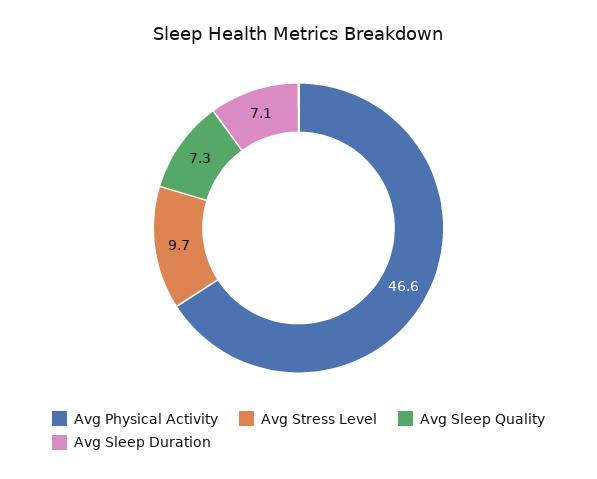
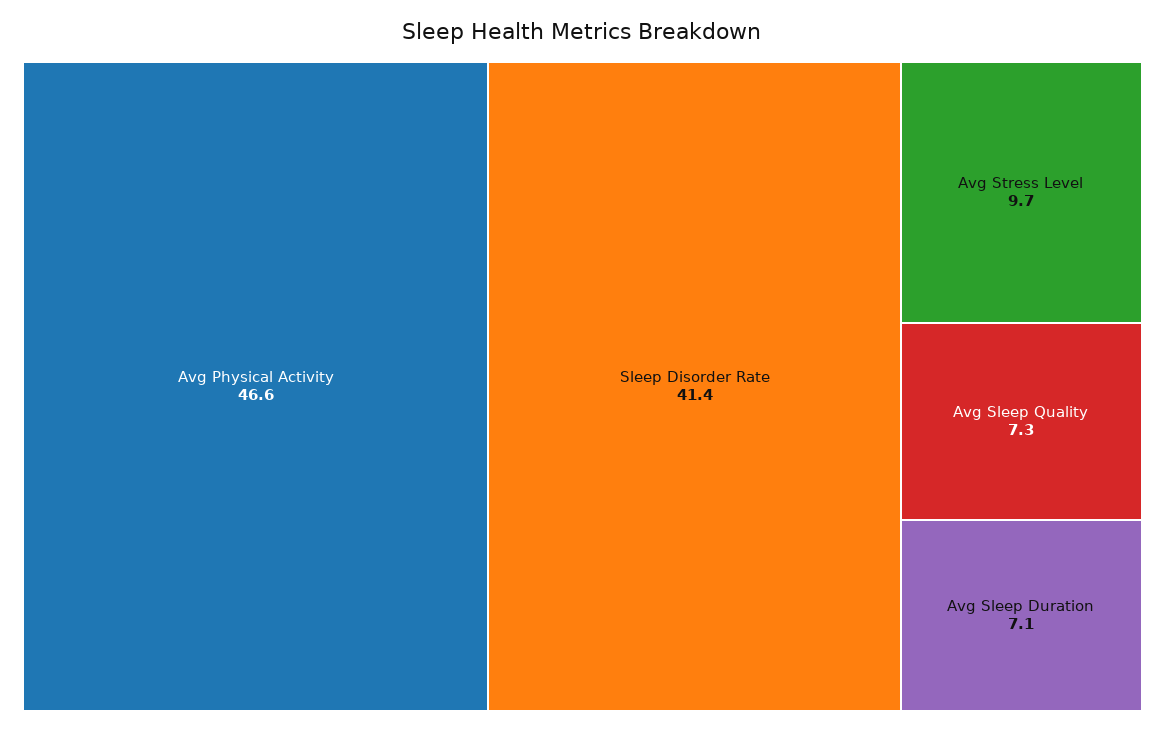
  {
    "Avg Physical Activity": 46.6,
    "Avg Stress Level": 9.7,
    "Avg Sleep Quality": 7.3,
-   "Avg Sleep Duration": 7.1
+   "Avg Sleep Duration": 7.1,
+   "Sleep Disorder Rate": 41.4
  }

